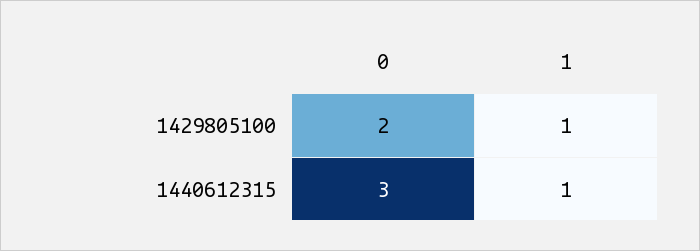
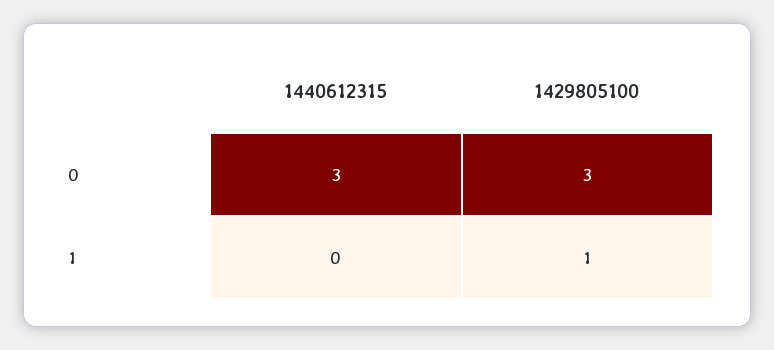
  {
    "0": {
-     "1429805100": 2,
+     "1429805100": 3,
      "1440612315": 3
    },
    "1": {
      "1429805100": 1,
-     "1440612315": 1
+     "1440612315": 0
    }
  }

